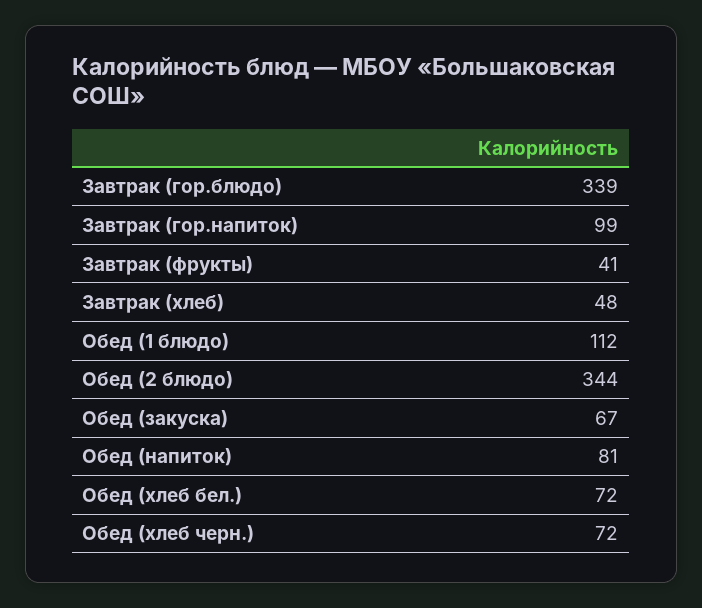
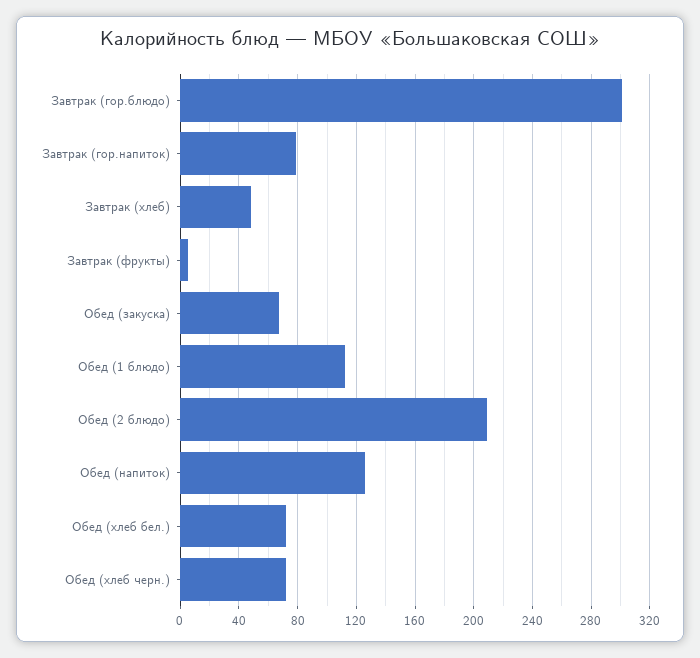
  {
-   "Завтрак (гор.блюдо)": 339,
+   "Завтрак (гор.блюдо)": 300,
-   "Завтрак (гор.напиток)": 99,
+   "Завтрак (гор.напиток)": 80,
-   "Завтрак (фрукты)": 41,
+   "Завтрак (фрукты)": 5,
    "Завтрак (хлеб)": 48,
    "Обед (1 блюдо)": 112,
-   "Обед (2 блюдо)": 344,
+   "Обед (2 блюдо)": 210,
    "Обед (закуска)": 67,
-   "Обед (напиток)": 81,
+   "Обед (напиток)": 125,
    "Обед (хлеб бел.)": 72,
    "Обед (хлеб черн.)": 72
  }

